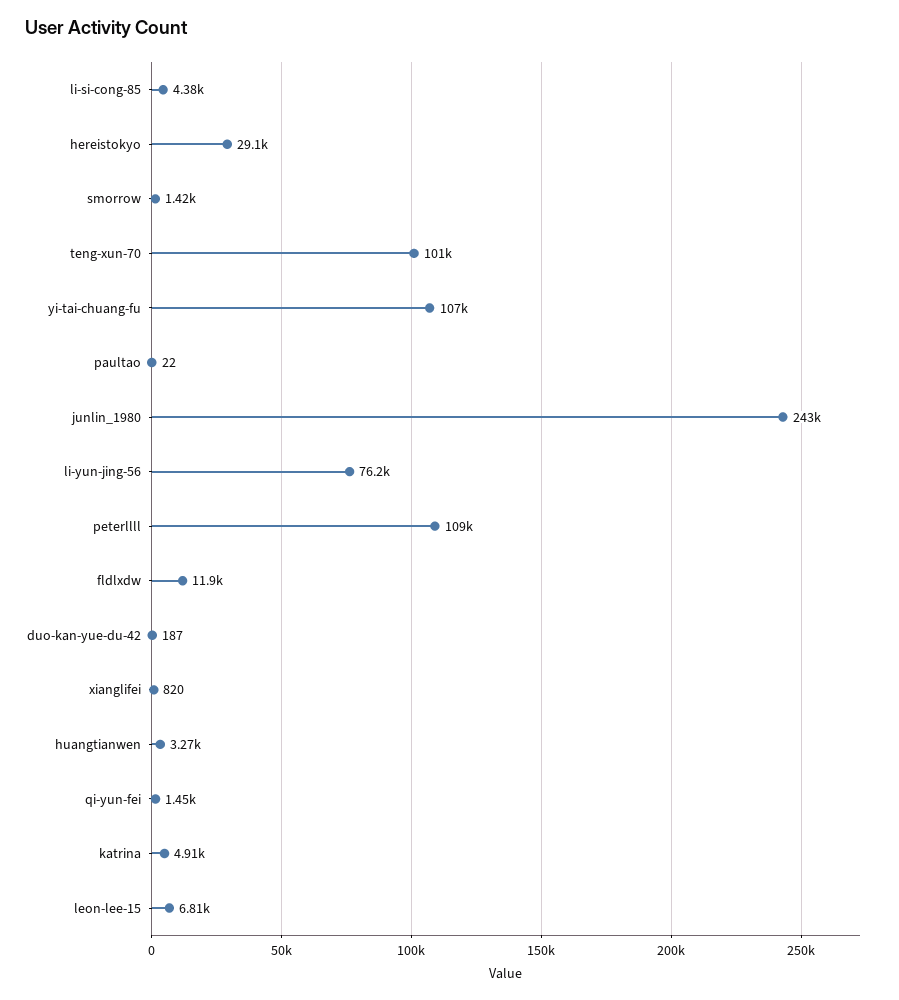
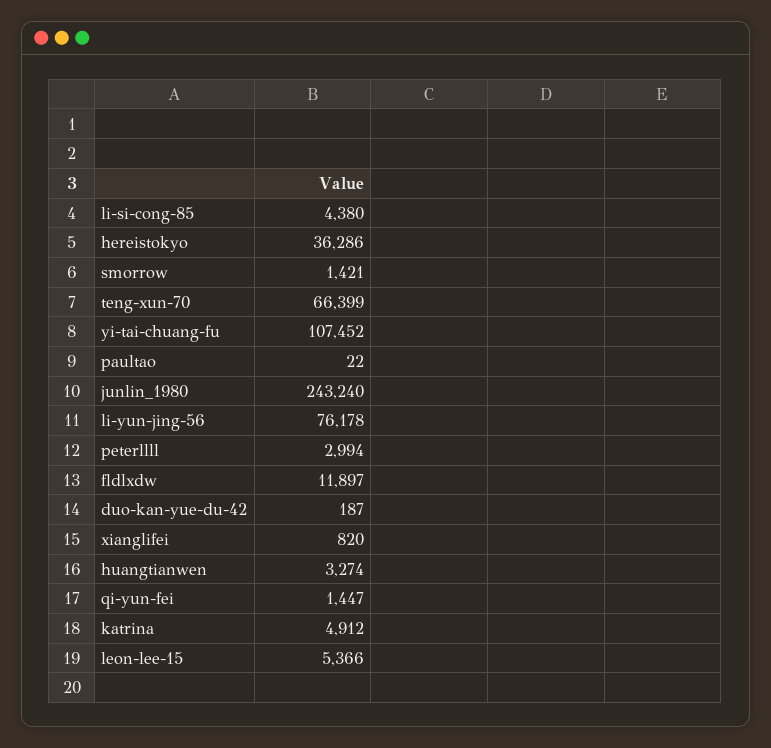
  {
    "li-si-cong-85": 4380,
-   "hereistokyo": 29100,
+   "hereistokyo": 36286,
    "smorrow": 1421,
-   "teng-xun-70": 101000,
+   "teng-xun-70": 66399,
    "yi-tai-chuang-fu": 107452,
    "paultao": 22,
    "junlin_1980": 243240,
    "li-yun-jing-56": 76178,
-   "peterllll": 109000,
+   "peterllll": 2994,
    "fldlxdw": 11897,
    "duo-kan-yue-du-42": 187,
    "xianglifei": 820,
    "huangtianwen": 3274,
    "qi-yun-fei": 1447,
    "katrina": 4912,
-   "leon-lee-15": 6810
+   "leon-lee-15": 5366
  }

